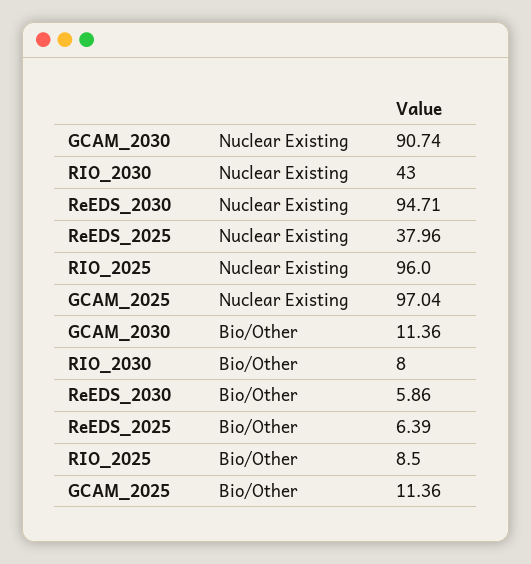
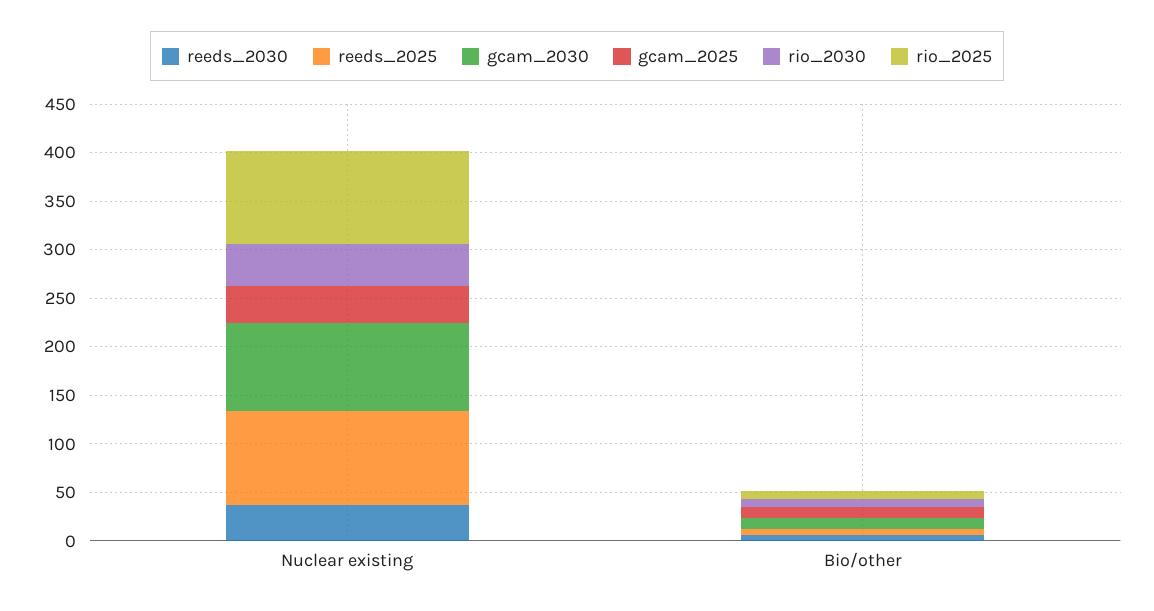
  {
    "GCAM_2030": {
      "Nuclear Existing": 90.74,
      "Bio/Other": 11.36
    },
    "RIO_2030": {
      "Nuclear Existing": 43,
      "Bio/Other": 8
    },
    "ReEDS_2030": {
-     "Nuclear Existing": 94.71,
+     "Nuclear Existing": 40,
      "Bio/Other": 5.86
    },
    "ReEDS_2025": {
-     "Nuclear Existing": 37.96,
+     "Nuclear Existing": 100,
      "Bio/Other": 6.39
    },
    "RIO_2025": {
      "Nuclear Existing": 96,
      "Bio/Other": 8.5
    },
    "GCAM_2025": {
-     "Nuclear Existing": 97.04,
+     "Nuclear Existing": 40,
      "Bio/Other": 11.36
    }
  }

